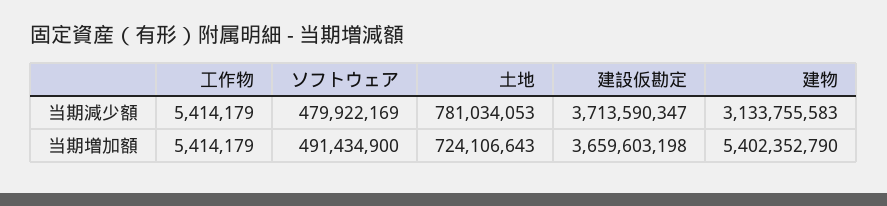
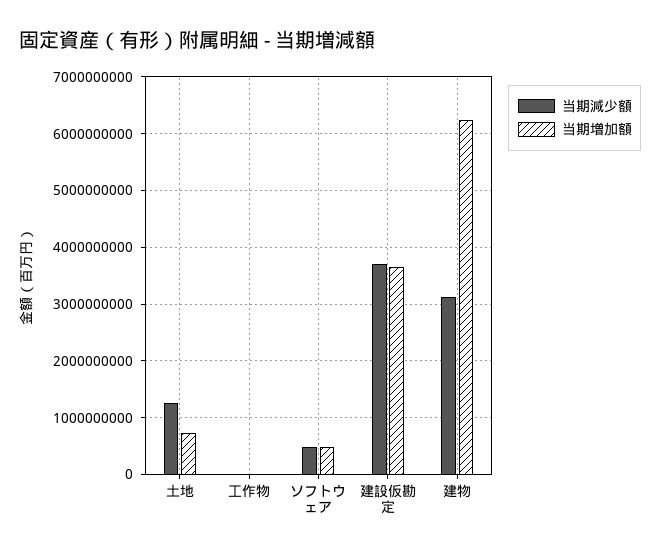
  {
    "当期減少額": {
      "工作物": 5414179,
      "ソフトウェア": 479922169,
-     "土地": 781034053,
+     "土地": 1200000000,
      "建設仮勘定": 3713590347,
      "建物": 3133755583
    },
    "当期増加額": {
      "工作物": 5414179,
      "ソフトウェア": 491434900,
      "土地": 724106643,
      "建設仮勘定": 3659603198,
-     "建物": 5402352790
+     "建物": 6200000000
    }
  }

